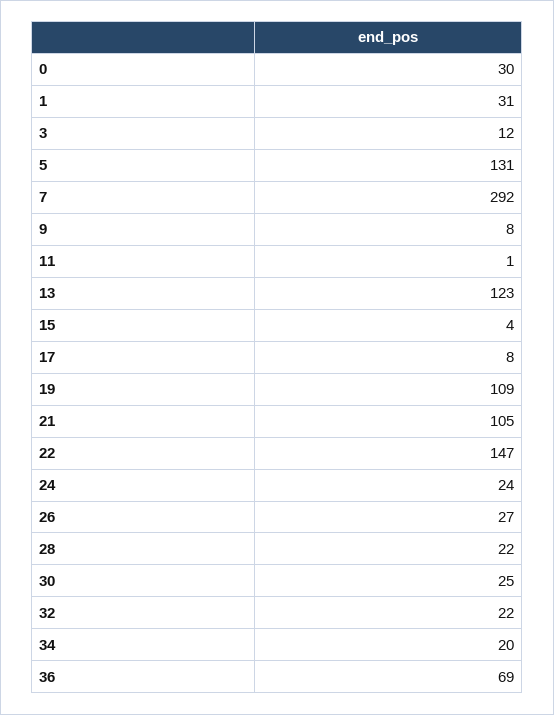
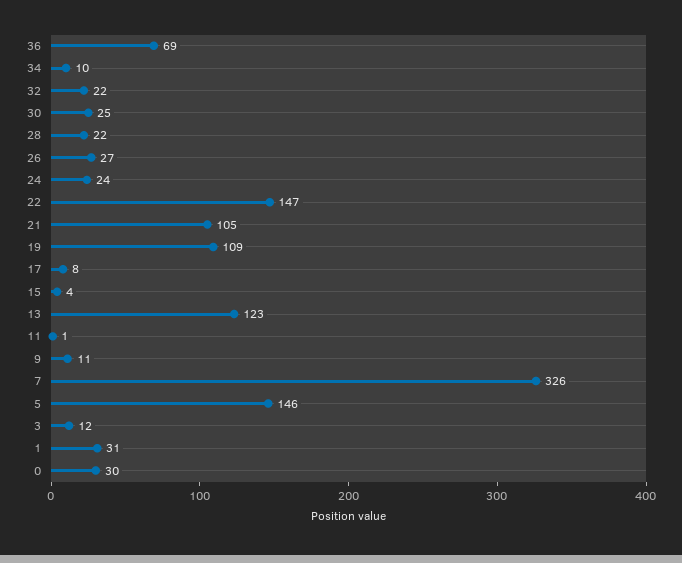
  {
    "0": 30,
    "1": 31,
    "3": 12,
-   "5": 131,
+   "5": 146,
-   "7": 292,
+   "7": 326,
-   "9": 8,
+   "9": 11,
    "11": 1,
    "13": 123,
    "15": 4,
    "17": 8,
    "19": 109,
    "21": 105,
    "22": 147,
    "24": 24,
    "26": 27,
    "28": 22,
    "30": 25,
    "32": 22,
-   "34": 20,
+   "34": 10,
    "36": 69
  }

